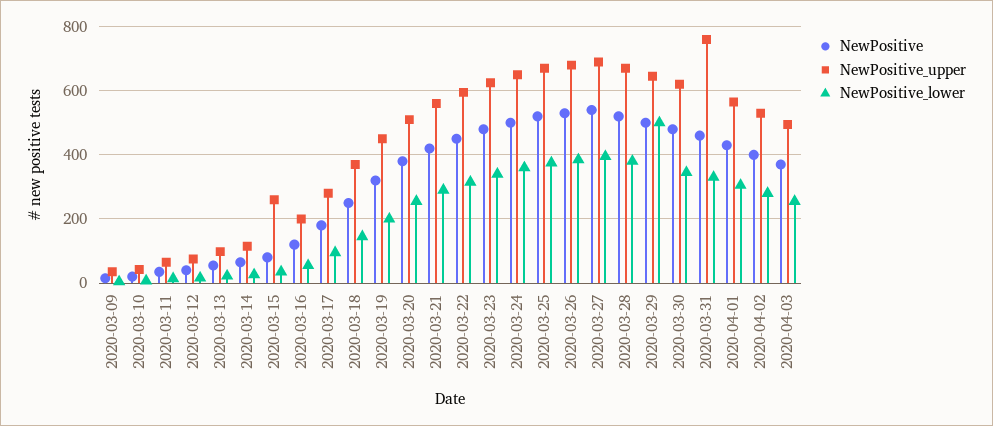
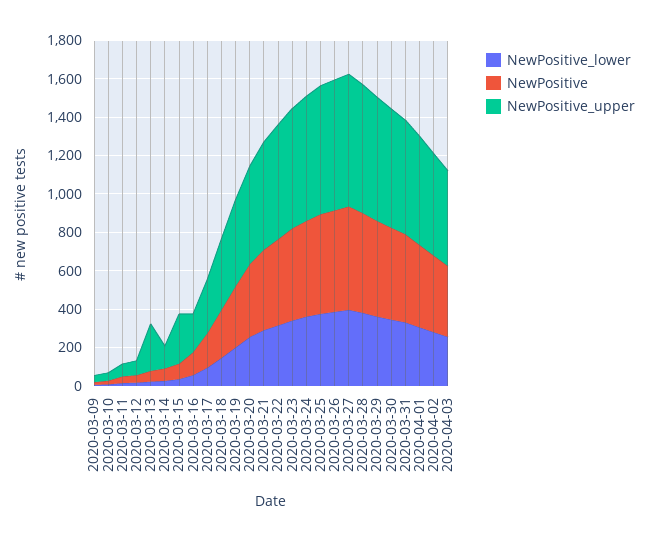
  {
    "NewPositive": {
      "2020-03-09": 20,
      "2020-03-10": 20,
      "2020-03-11": 40,
      "2020-03-12": 40,
      "2020-03-13": 60,
      "2020-03-14": 60,
      "2020-03-15": 80,
      "2020-03-16": 120,
      "2020-03-17": 180,
      "2020-03-18": 260,
      "2020-03-19": 320,
      "2020-03-20": 380,
      "2020-03-21": 420,
      "2020-03-22": 460,
      "2020-03-23": 480,
      "2020-03-24": 500,
      "2020-03-25": 520,
      "2020-03-26": 540,
      "2020-03-27": 540,
      "2020-03-28": 520,
      "2020-03-29": 500,
      "2020-03-30": 480,
      "2020-03-31": 460,
      "2020-04-01": 440,
      "2020-04-02": 400,
      "2020-04-03": 380
    },
    "NewPositive_upper": {
      "2020-03-09": 40,
      "2020-03-10": 40,
      "2020-03-11": 60,
      "2020-03-12": 80,
-     "2020-03-13": 100,
+     "2020-03-13": 250,
      "2020-03-14": 120,
      "2020-03-15": 260,
      "2020-03-16": 200,
      "2020-03-17": 280,
      "2020-03-18": 380,
      "2020-03-19": 460,
      "2020-03-20": 520,
      "2020-03-21": 560,
      "2020-03-22": 600,
      "2020-03-23": 620,
      "2020-03-24": 660,
      "2020-03-25": 680,
      "2020-03-26": 680,
      "2020-03-27": 700,
      "2020-03-28": 680,
      "2020-03-29": 640,
      "2020-03-30": 620,
-     "2020-03-31": 760,
+     "2020-03-31": 600,
      "2020-04-01": 560,
      "2020-04-02": 540,
      "2020-04-03": 500
    },
    "NewPositive_lower": {
      "2020-03-09": 0,
      "2020-03-10": 0,
      "2020-03-11": 20,
      "2020-03-12": 20,
      "2020-03-13": 20,
      "2020-03-14": 20,
      "2020-03-15": 40,
      "2020-03-16": 60,
      "2020-03-17": 100,
      "2020-03-18": 140,
      "2020-03-19": 200,
      "2020-03-20": 260,
      "2020-03-21": 300,
      "2020-03-22": 320,
      "2020-03-23": 340,
      "2020-03-24": 360,
      "2020-03-25": 380,
      "2020-03-26": 380,
      "2020-03-27": 400,
      "2020-03-28": 380,
-     "2020-03-29": 500,
+     "2020-03-29": 350,
      "2020-03-30": 340,
      "2020-03-31": 340,
      "2020-04-01": 300,
      "2020-04-02": 280,
      "2020-04-03": 260
    }
  }

